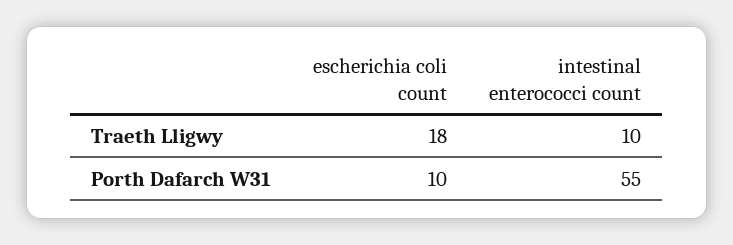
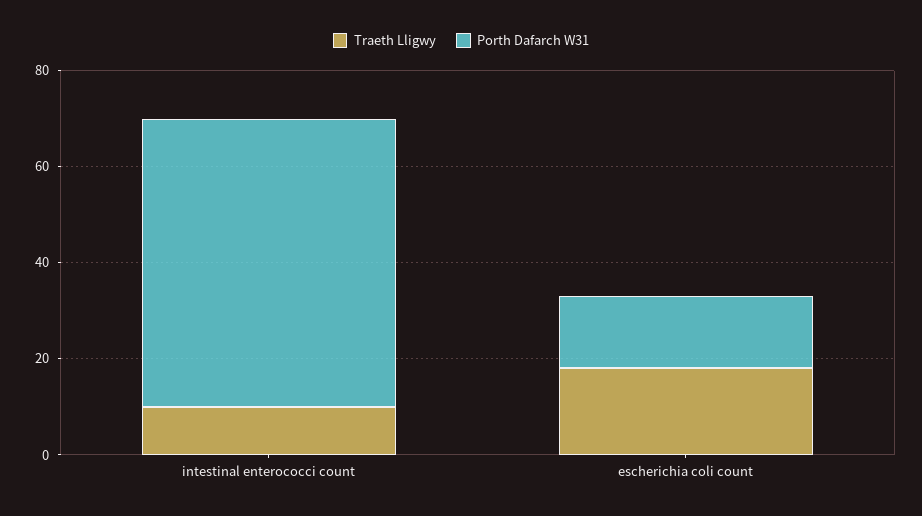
  {
    "Traeth Lligwy": {
      "escherichia coli count": 18,
      "intestinal enterococci count": 10
    },
    "Porth Dafarch W31": {
-     "escherichia coli count": 10,
+     "escherichia coli count": 15,
-     "intestinal enterococci count": 55
+     "intestinal enterococci count": 60
    }
  }

